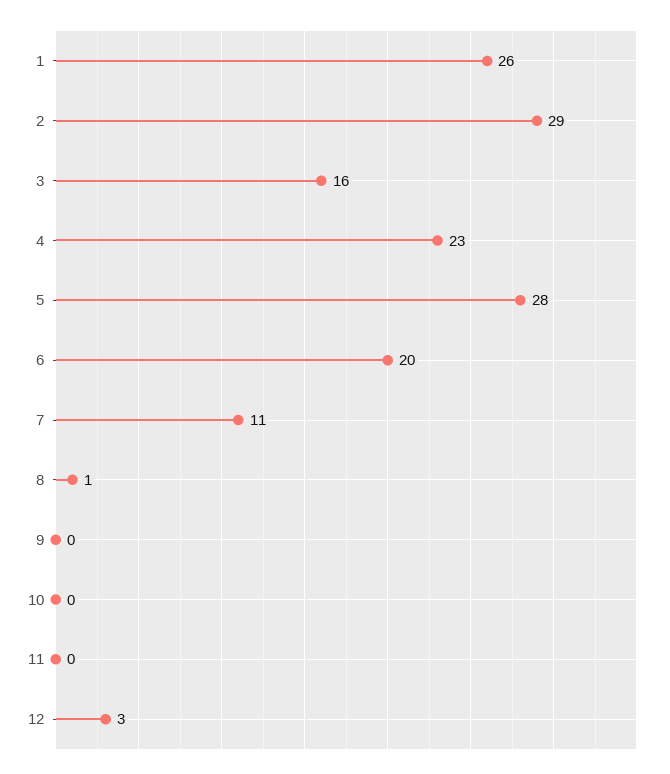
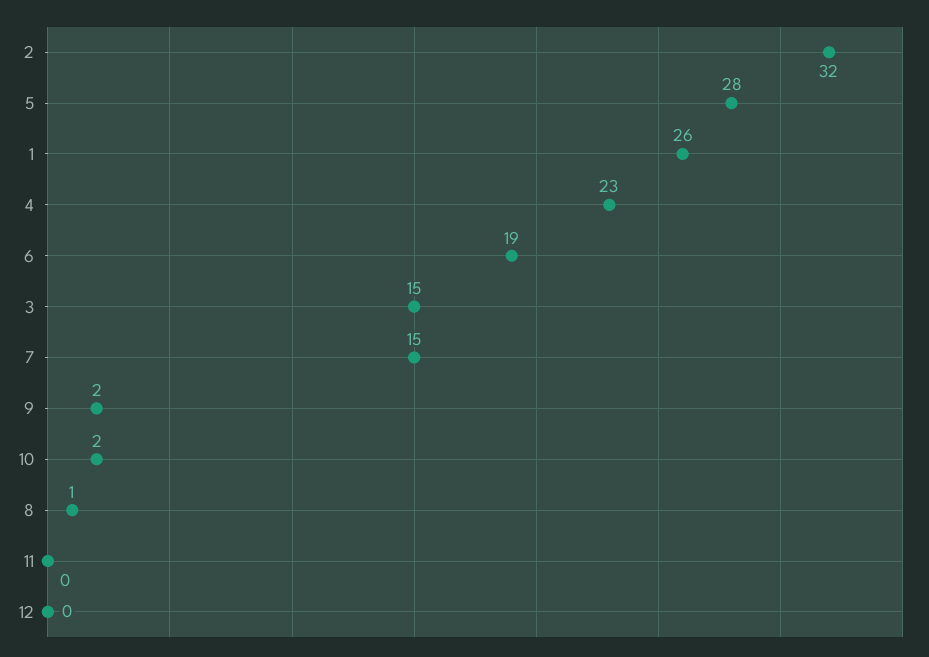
  {
    "1": 26,
-   "2": 29,
+   "2": 32,
-   "3": 16,
+   "3": 15,
    "4": 23,
    "5": 28,
-   "6": 20,
+   "6": 19,
-   "7": 11,
+   "7": 15,
    "8": 1,
-   "9": 0,
+   "9": 2,
-   "10": 0,
+   "10": 2,
    "11": 0,
-   "12": 3
+   "12": 0
  }

